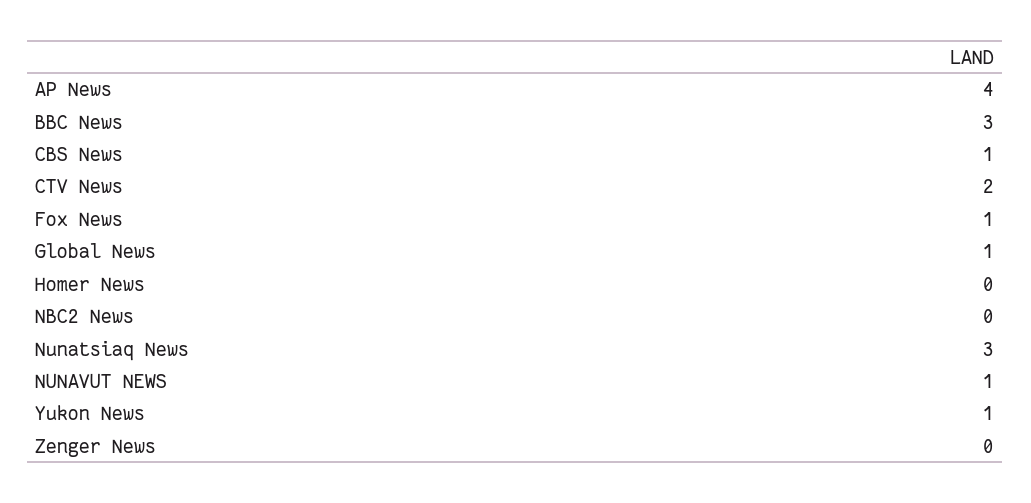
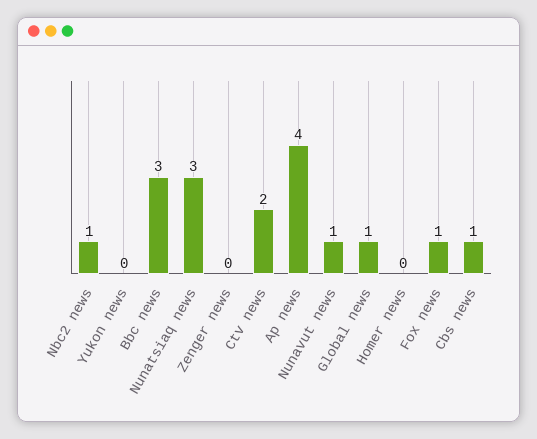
  {
    "AP News": 4,
    "BBC News": 3,
    "CBS News": 1,
    "CTV News": 2,
    "Fox News": 1,
    "Global News": 1,
    "Homer News": 0,
-   "NBC2 News": 0,
+   "NBC2 News": 1,
    "Nunatsiaq News": 3,
    "NUNAVUT NEWS": 1,
-   "Yukon News": 1,
+   "Yukon News": 0,
    "Zenger News": 0
  }

